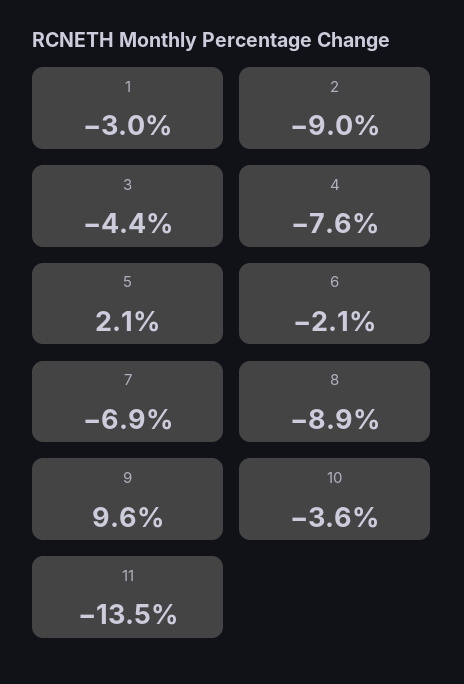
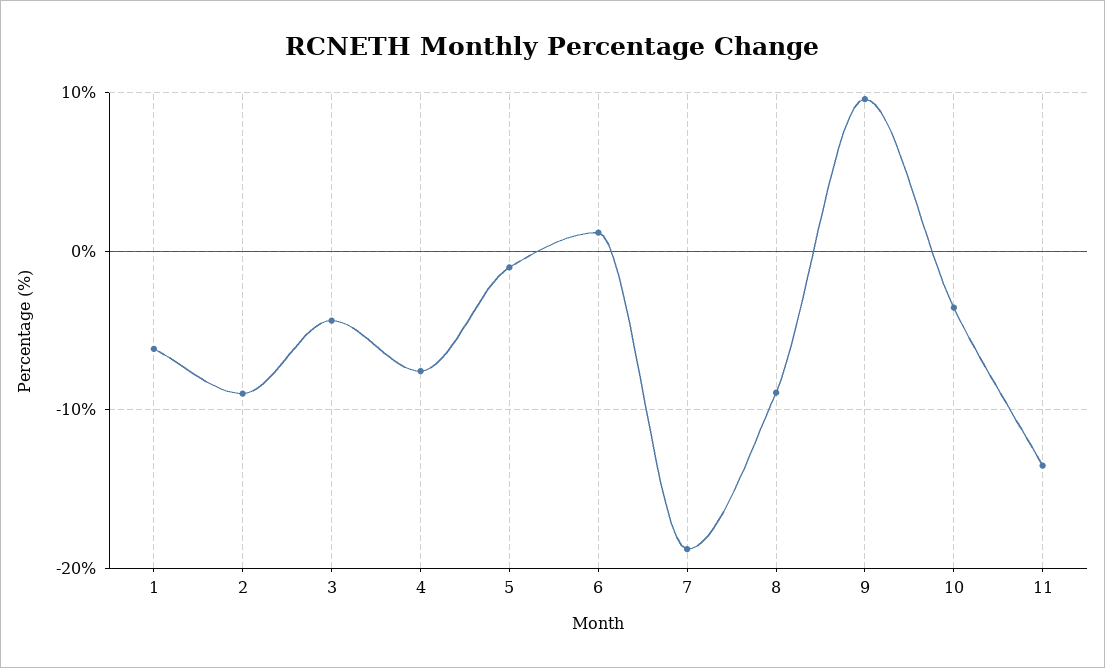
  {
-   "1": -3,
+   "1": -6,
    "2": -9,
    "3": -4.4,
    "4": -7.6,
-   "5": 2.1,
+   "5": -1,
-   "6": -2.1,
+   "6": 1,
-   "7": -6.9,
+   "7": -19,
    "8": -8.9,
    "9": 9.6,
    "10": -3.6,
    "11": -13.5
  }

